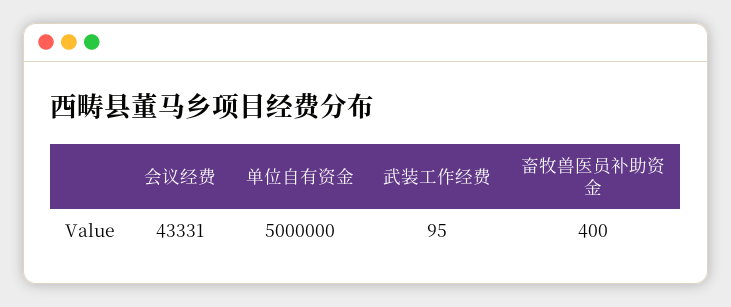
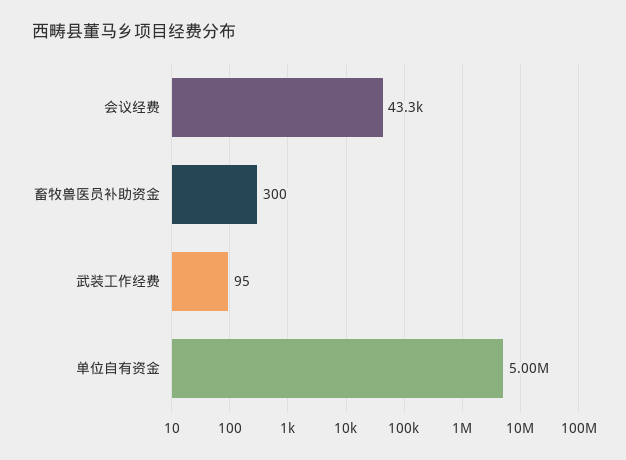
  {
    "会议经费": 43331,
    "单位自有资金": 5000000,
    "武装工作经费": 95,
-   "畜牧兽医员补助资金": 400
+   "畜牧兽医员补助资金": 300
  }

